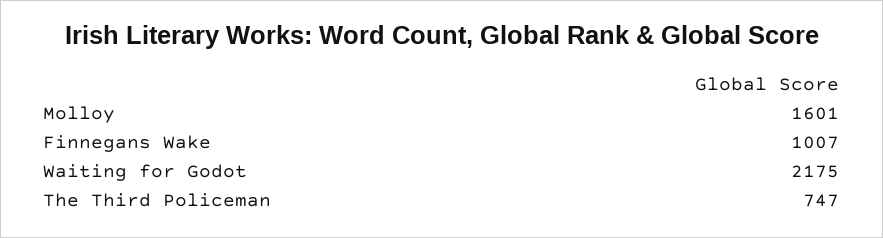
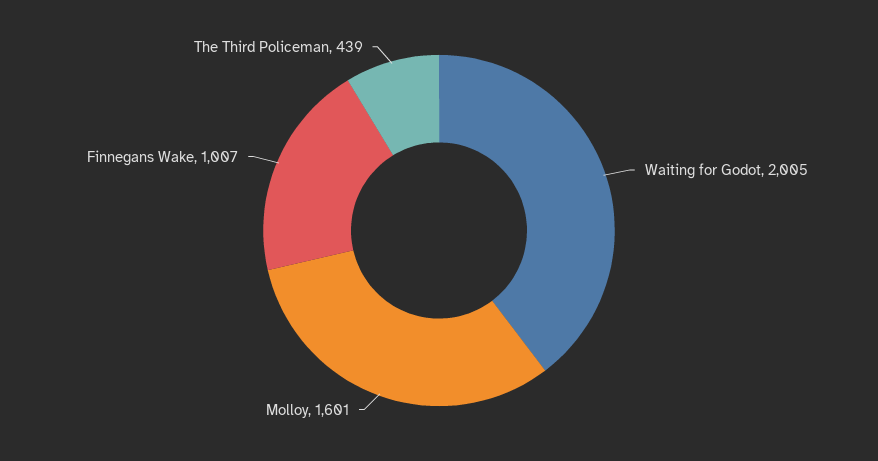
  {
    "Molloy": 1601,
    "Finnegans Wake": 1007,
-   "Waiting for Godot": 2175,
+   "Waiting for Godot": 2005,
-   "The Third Policeman": 747
+   "The Third Policeman": 439
  }

